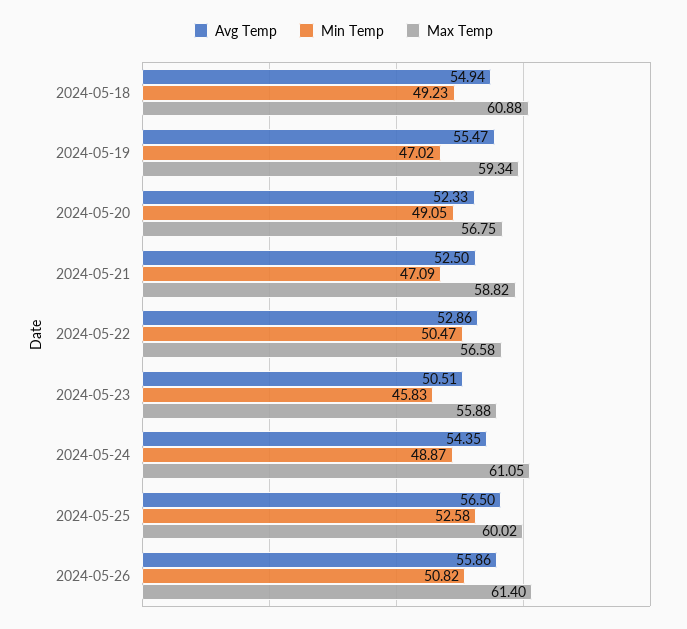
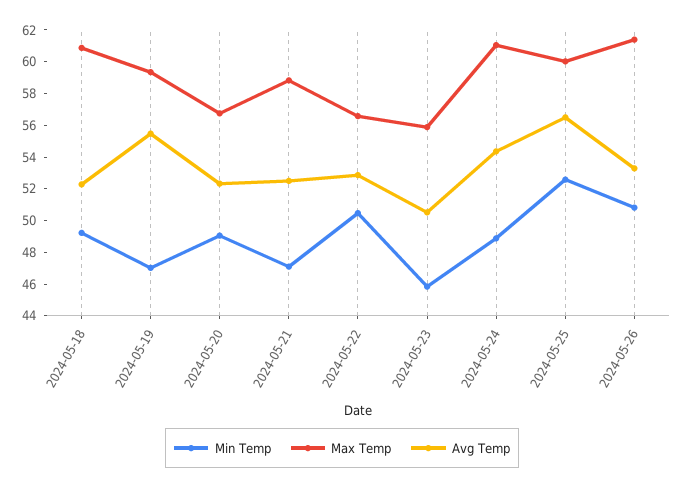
  {
    "Avg Temp": {
-     "2024-05-18": 54.94,
+     "2024-05-18": 52,
      "2024-05-19": 55.47,
      "2024-05-20": 52.33,
      "2024-05-21": 52.5,
      "2024-05-22": 52.86,
      "2024-05-23": 50.51,
      "2024-05-24": 54.35,
      "2024-05-25": 56.5,
-     "2024-05-26": 55.86
+     "2024-05-26": 53
    },
    "Min Temp": {
      "2024-05-18": 49.23,
      "2024-05-19": 47.02,
      "2024-05-20": 49.05,
      "2024-05-21": 47.09,
      "2024-05-22": 50.47,
      "2024-05-23": 45.83,
      "2024-05-24": 48.87,
      "2024-05-25": 52.58,
      "2024-05-26": 50.82
    },
    "Max Temp": {
      "2024-05-18": 60.88,
      "2024-05-19": 59.34,
      "2024-05-20": 56.75,
      "2024-05-21": 58.82,
      "2024-05-22": 56.58,
      "2024-05-23": 55.88,
      "2024-05-24": 61.05,
      "2024-05-25": 60.02,
      "2024-05-26": 61.4
    }
  }

